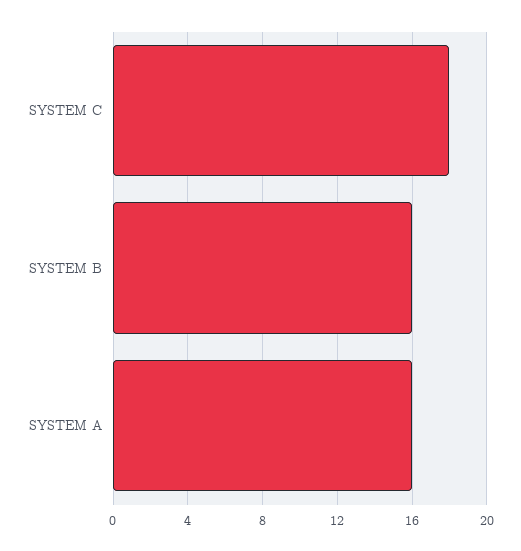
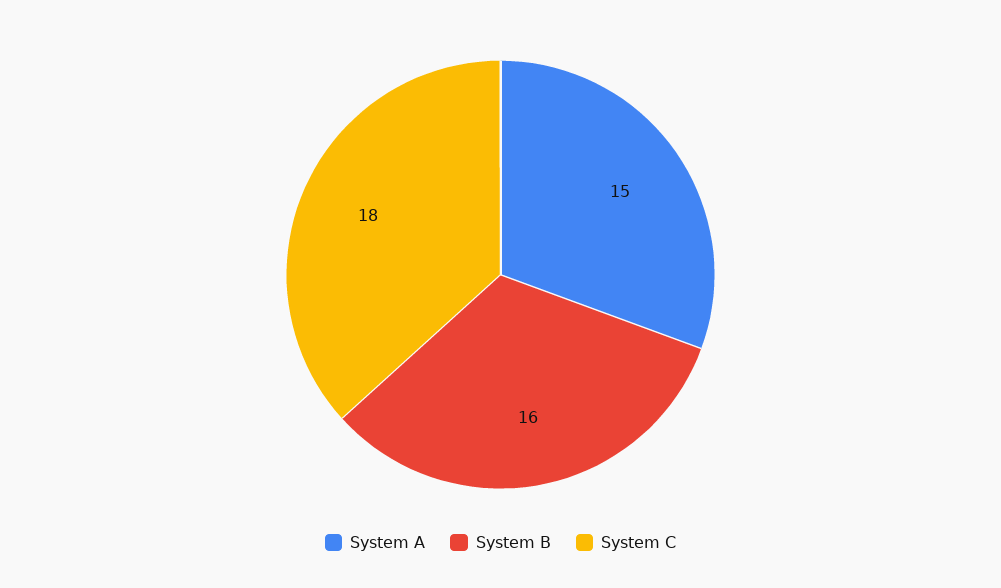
  {
    "SYSTEM C": 18,
    "SYSTEM B": 16,
-   "SYSTEM A": 16
+   "SYSTEM A": 15
  }

